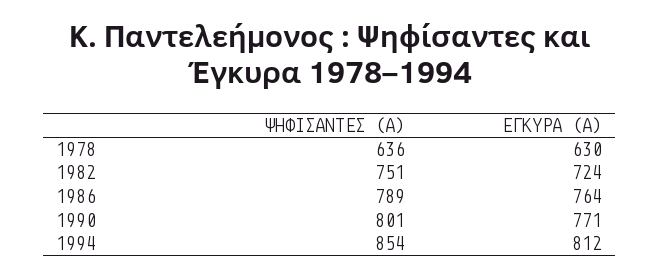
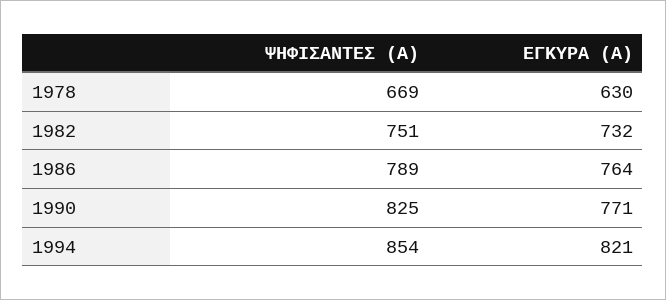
  {
    "ΨΗΦΙΣΑΝΤΕΣ (Α)": {
-     "1978": 636,
+     "1978": 669,
      "1982": 751,
      "1986": 789,
-     "1990": 801,
+     "1990": 825,
      "1994": 854
    },
    "ΕΓΚΥΡΑ (Α)": {
      "1978": 630,
-     "1982": 724,
+     "1982": 732,
      "1986": 764,
      "1990": 771,
-     "1994": 812
+     "1994": 821
    }
  }

